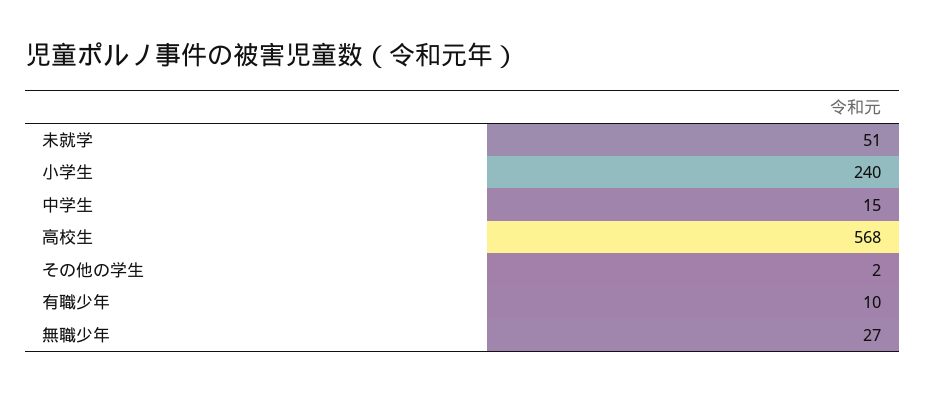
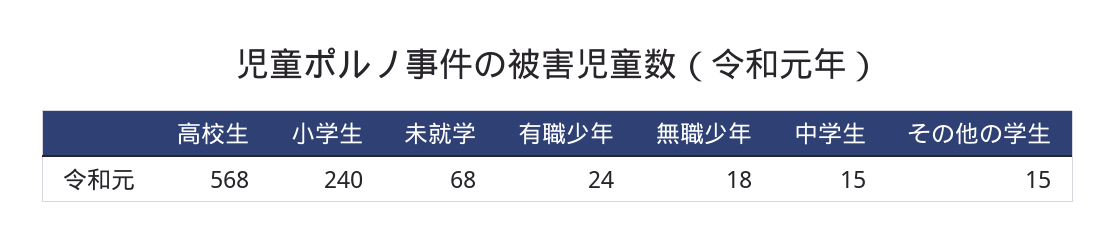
  {
-   "未就学": 51,
+   "未就学": 68,
    "小学生": 240,
    "中学生": 15,
    "高校生": 568,
-   "その他の学生": 2,
+   "その他の学生": 15,
-   "有職少年": 10,
+   "有職少年": 24,
-   "無職少年": 27
+   "無職少年": 18
  }

